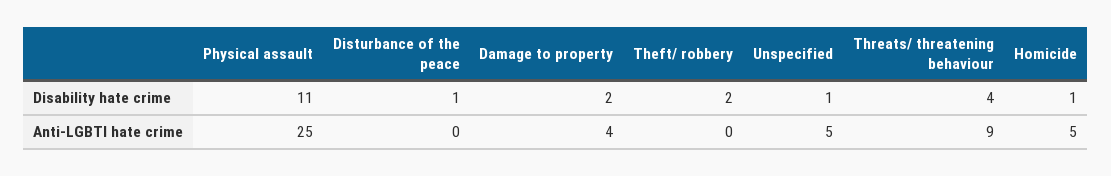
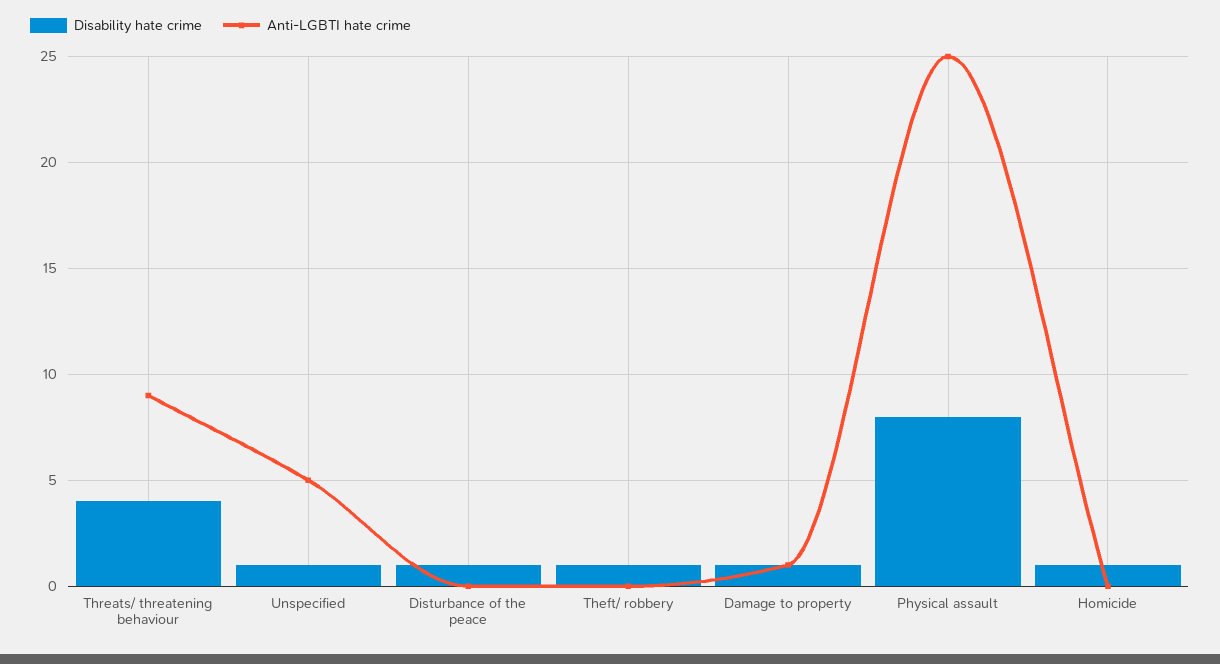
  {
    "Disability hate crime": {
-     "Physical assault": 11,
+     "Physical assault": 8,
      "Disturbance of the peace": 1,
-     "Damage to property": 2,
+     "Damage to property": 1,
-     "Theft/ robbery": 2,
+     "Theft/ robbery": 1,
      "Unspecified": 1,
      "Threats/ threatening behaviour": 4,
      "Homicide": 1
    },
    "Anti-LGBTI hate crime": {
      "Physical assault": 25,
      "Disturbance of the peace": 0,
-     "Damage to property": 4,
+     "Damage to property": 1,
      "Theft/ robbery": 0,
      "Unspecified": 5,
      "Threats/ threatening behaviour": 9,
-     "Homicide": 5
+     "Homicide": 0
    }
  }

